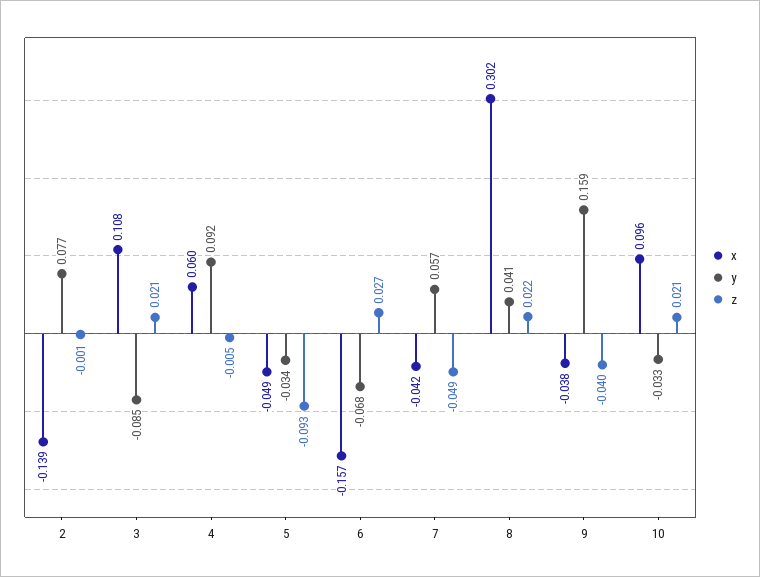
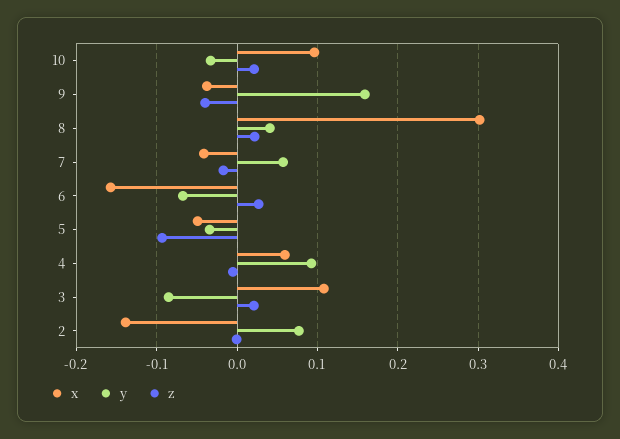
  {
    "x": {
      "2": -0.139,
      "3": 0.108,
      "4": 0.06,
      "5": -0.049,
      "6": -0.157,
      "7": -0.042,
      "8": 0.302,
      "9": -0.038,
      "10": 0.096
    },
    "y": {
      "2": 0.077,
      "3": -0.085,
      "4": 0.092,
      "5": -0.034,
      "6": -0.068,
      "7": 0.057,
      "8": 0.041,
      "9": 0.159,
      "10": -0.033
    },
    "z": {
      "2": -0.001,
      "3": 0.021,
      "4": -0.005,
      "5": -0.093,
      "6": 0.027,
-     "7": -0.049,
+     "7": -0.02,
      "8": 0.022,
      "9": -0.04,
      "10": 0.021
    }
  }

